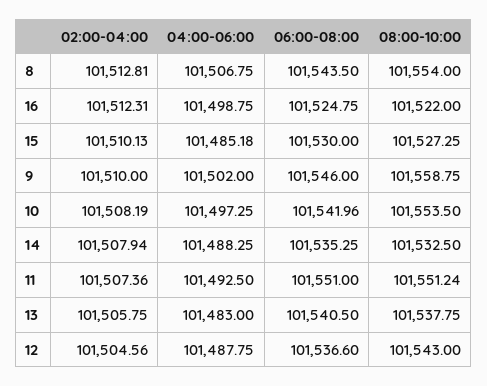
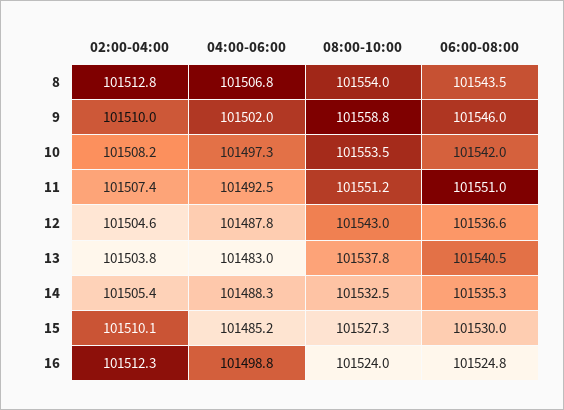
  {
    "02:00-04:00": {
      "8": 101512.81,
      "16": 101512.31,
      "15": 101510.13,
      "9": 101510,
      "10": 101508.19,
-     "14": 101507.94,
+     "14": 101505.4,
      "11": 101507.36,
-     "13": 101505.75,
+     "13": 101503.8,
      "12": 101504.56
    },
    "04:00-06:00": {
      "8": 101506.75,
      "16": 101498.75,
      "15": 101485.18,
      "9": 101502,
      "10": 101497.25,
      "14": 101488.25,
      "11": 101492.5,
      "13": 101483,
      "12": 101487.75
    },
    "06:00-08:00": {
      "8": 101543.5,
      "16": 101524.75,
      "15": 101530,
      "9": 101546,
      "10": 101541.96,
      "14": 101535.25,
      "11": 101551,
      "13": 101540.5,
      "12": 101536.6
    },
    "08:00-10:00": {
      "8": 101554,
-     "16": 101522,
+     "16": 101524,
      "15": 101527.25,
      "9": 101558.75,
      "10": 101553.5,
      "14": 101532.5,
      "11": 101551.24,
      "13": 101537.75,
      "12": 101543
    }
  }

